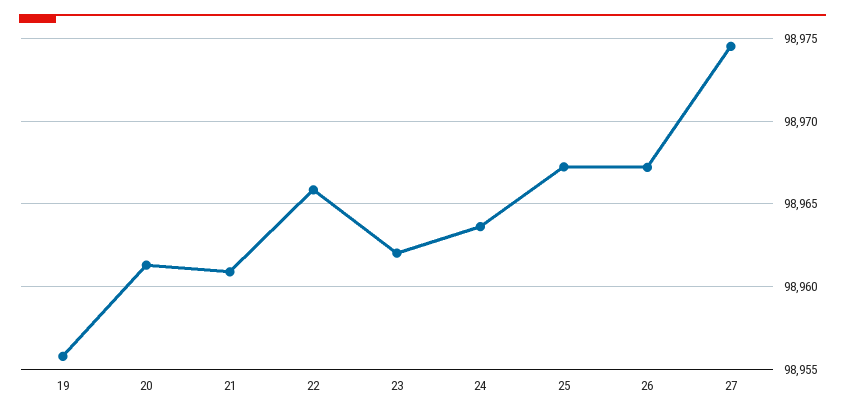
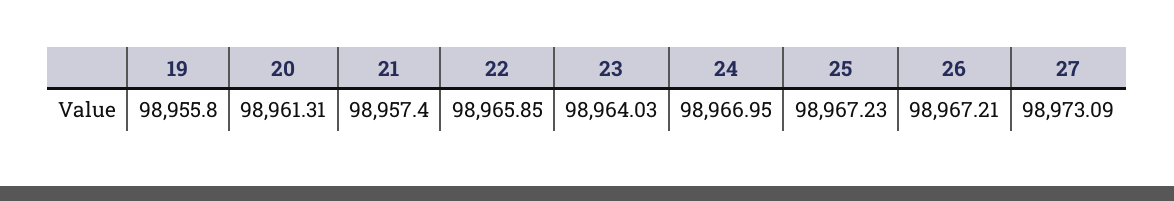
  {
    "19": 98955.8,
    "20": 98961.31,
-   "21": 98961,
+   "21": 98957.4,
    "22": 98965.85,
-   "23": 98962,
+   "23": 98964.03,
-   "24": 98963.5,
+   "24": 98966.95,
    "25": 98967.23,
    "26": 98967.21,
-   "27": 98974.5
+   "27": 98973.09
  }

